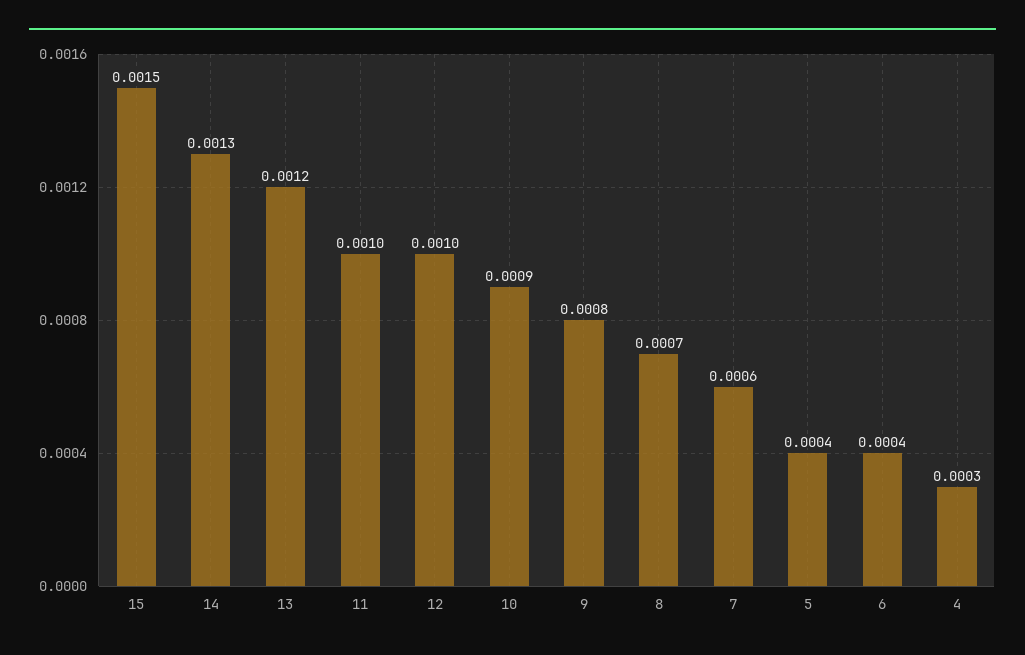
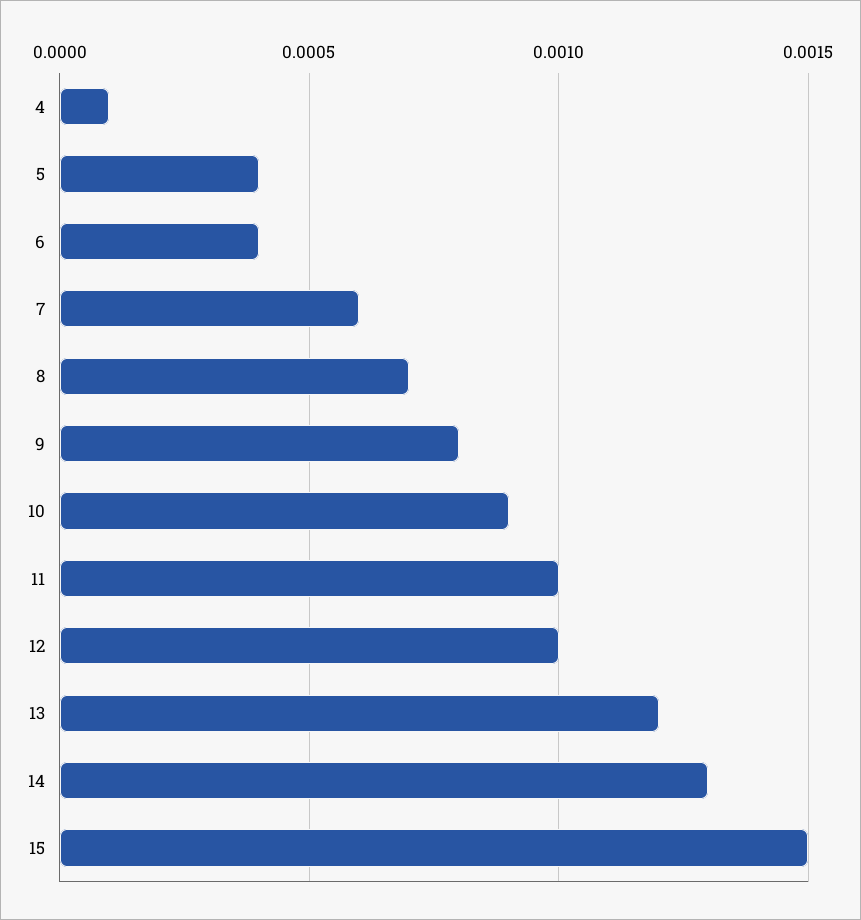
  {
    "15": 0.0015,
    "14": 0.0013,
    "13": 0.0012,
    "11": 0.001,
    "12": 0.001,
    "10": 0.0009,
    "9": 0.0008,
    "8": 0.0007,
    "7": 0.0006,
    "5": 0.0004,
    "6": 0.0004,
-   "4": 0.0003
+   "4": 0.0001
  }

